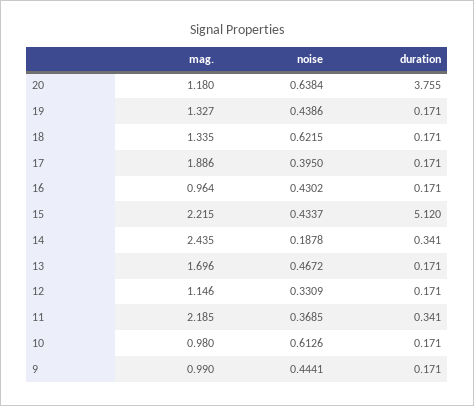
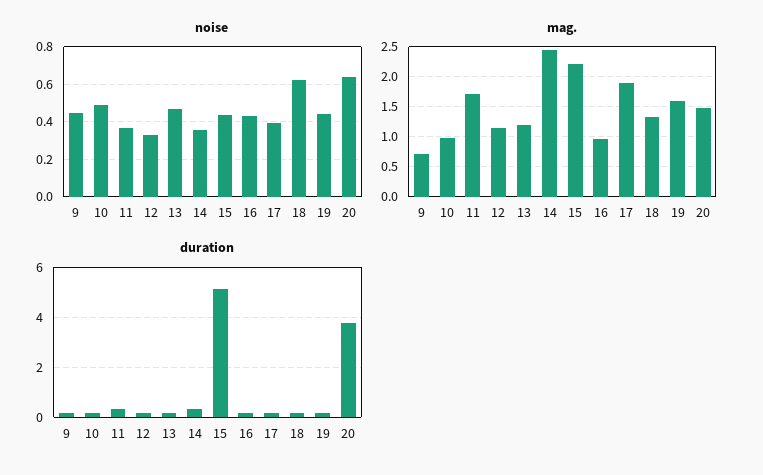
  {
    "mag.": {
-     "20": 1.18,
+     "20": 1.5,
-     "19": 1.327,
+     "19": 1.6,
      "18": 1.335,
      "17": 1.886,
      "16": 0.964,
      "15": 2.215,
      "14": 2.435,
-     "13": 1.696,
+     "13": 1.2,
      "12": 1.146,
-     "11": 2.185,
+     "11": 1.7,
      "10": 0.98,
-     "9": 0.99
+     "9": 0.7
    },
    "noise": {
      "20": 0.6384,
      "19": 0.4386,
      "18": 0.6215,
      "17": 0.395,
      "16": 0.4302,
      "15": 0.4337,
-     "14": 0.1878,
+     "14": 0.35,
      "13": 0.4672,
      "12": 0.3309,
      "11": 0.3685,
-     "10": 0.6126,
+     "10": 0.5,
      "9": 0.4441
    },
    "duration": {
      "20": 3.755,
      "19": 0.171,
      "18": 0.171,
      "17": 0.171,
      "16": 0.171,
      "15": 5.12,
      "14": 0.341,
      "13": 0.171,
      "12": 0.171,
      "11": 0.341,
      "10": 0.171,
      "9": 0.171
    }
  }

